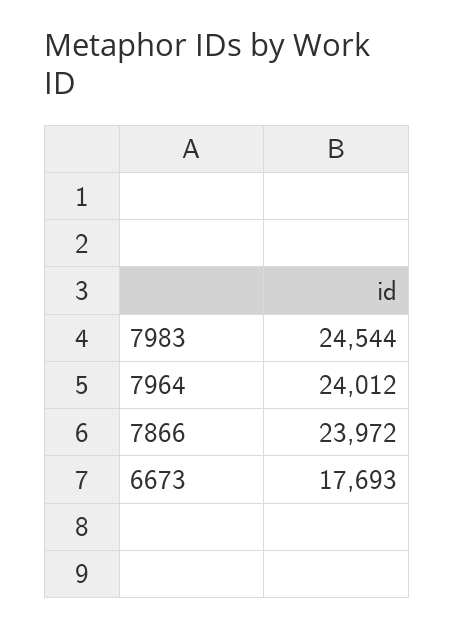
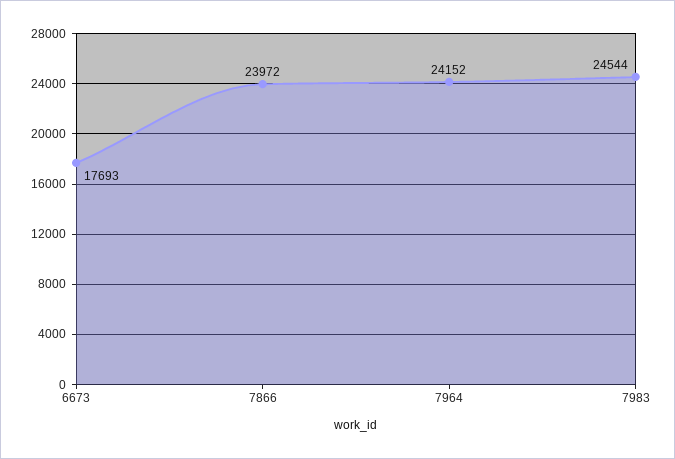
  {
    "7983": 24544,
-   "7964": 24012,
+   "7964": 24152,
    "7866": 23972,
    "6673": 17693
  }

